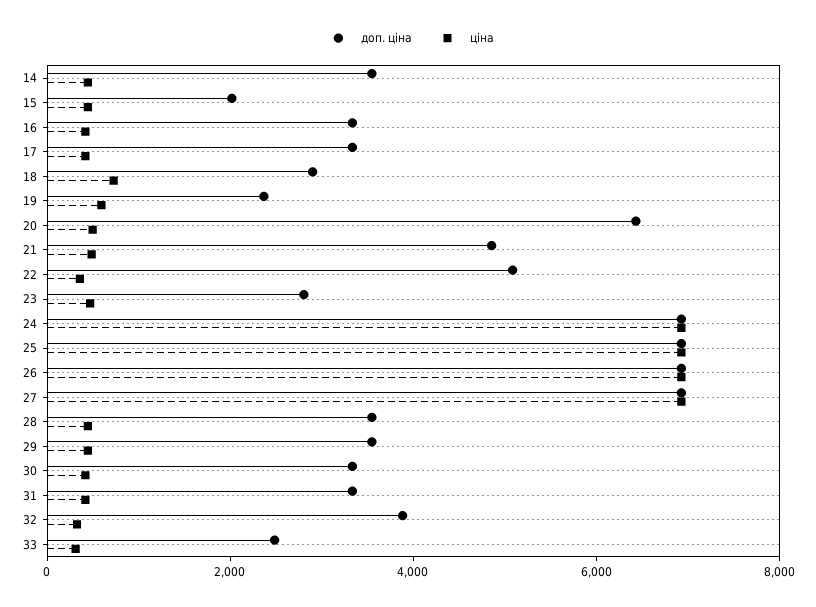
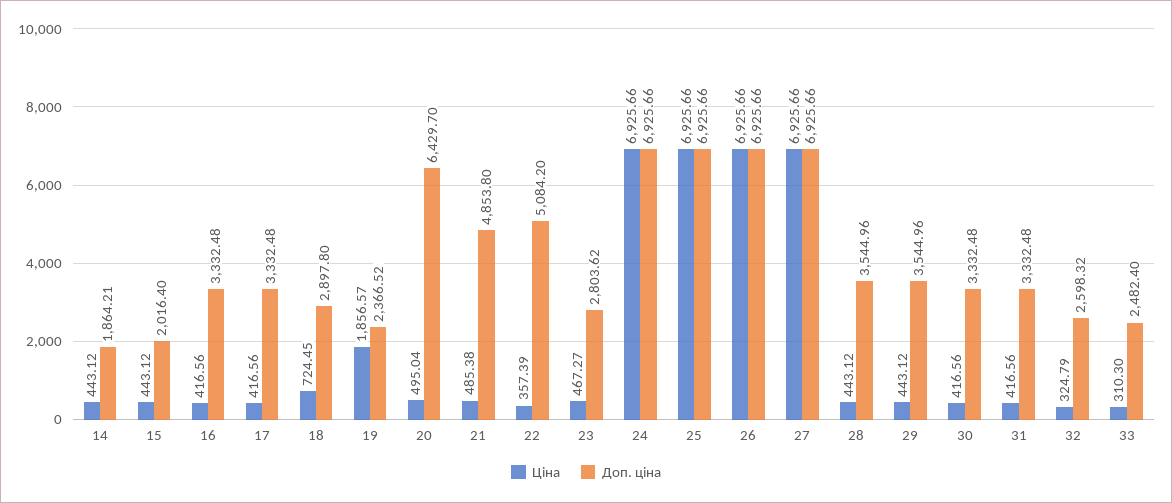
  {
    "доп. ціна": {
-     "14": 3500,
+     "14": 1864.21,
      "15": 2016.4,
      "16": 3332.48,
      "17": 3332.48,
      "18": 2897.8,
      "19": 2366.52,
      "20": 6429.7,
      "21": 4853.8,
      "22": 5084.2,
      "23": 2803.62,
      "24": 6925.66,
      "25": 6925.66,
      "26": 6925.66,
      "27": 6925.66,
      "28": 3544.96,
      "29": 3544.96,
      "30": 3332.48,
      "31": 3332.48,
-     "32": 4000,
+     "32": 2598.32,
      "33": 2482.4
    },
    "ціна": {
      "14": 443.12,
      "15": 443.12,
      "16": 416.56,
      "17": 416.56,
      "18": 724.45,
-     "19": 500,
+     "19": 1856.57,
      "20": 495.04,
      "21": 485.38,
      "22": 357.39,
      "23": 467.27,
      "24": 6925.66,
      "25": 6925.66,
      "26": 6925.66,
      "27": 6925.66,
      "28": 443.12,
      "29": 443.12,
      "30": 416.56,
      "31": 416.56,
      "32": 324.79,
      "33": 310.3
    }
  }

